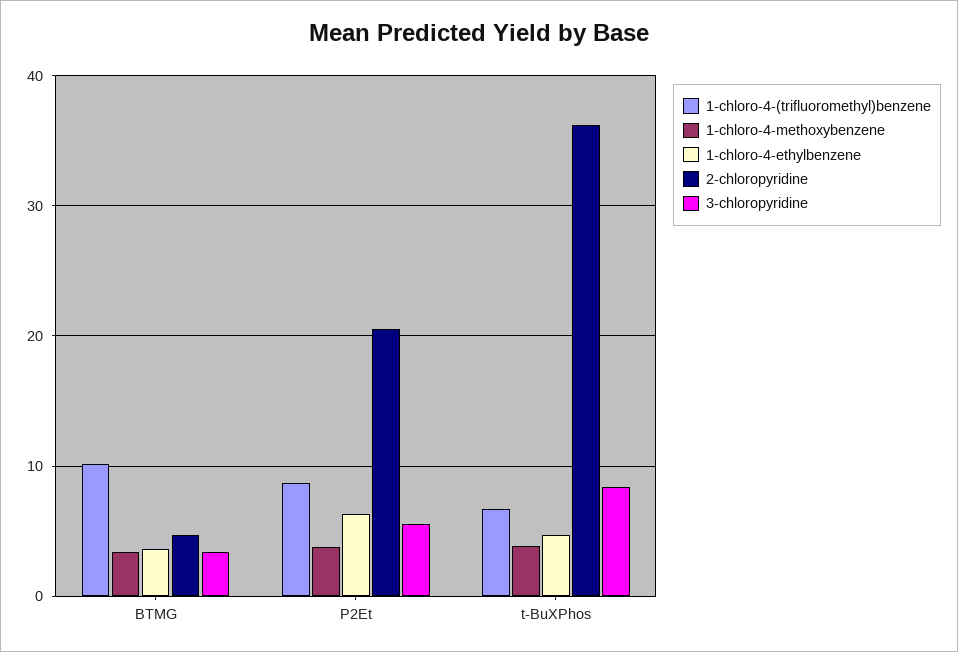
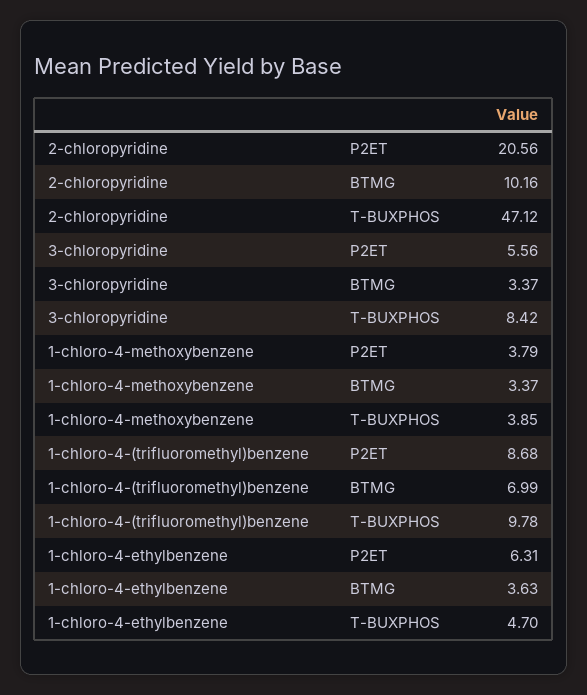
  {
    "1-chloro-4-(trifluoromethyl)benzene": {
-     "BTMG": 10,
+     "BTMG": 6.99,
      "P2Et": 8.68,
-     "t-BuXPhos": 7
+     "t-BuXPhos": 9.78
    },
    "1-chloro-4-methoxybenzene": {
      "BTMG": 3.37,
      "P2Et": 3.79,
      "t-BuXPhos": 3.85
    },
    "1-chloro-4-ethylbenzene": {
      "BTMG": 3.63,
      "P2Et": 6.31,
      "t-BuXPhos": 4.7
    },
    "2-chloropyridine": {
-     "BTMG": 5,
+     "BTMG": 10.16,
      "P2Et": 20.56,
-     "t-BuXPhos": 36
+     "t-BuXPhos": 47.12
    },
    "3-chloropyridine": {
      "BTMG": 3.37,
      "P2Et": 5.56,
      "t-BuXPhos": 8.42
    }
  }

